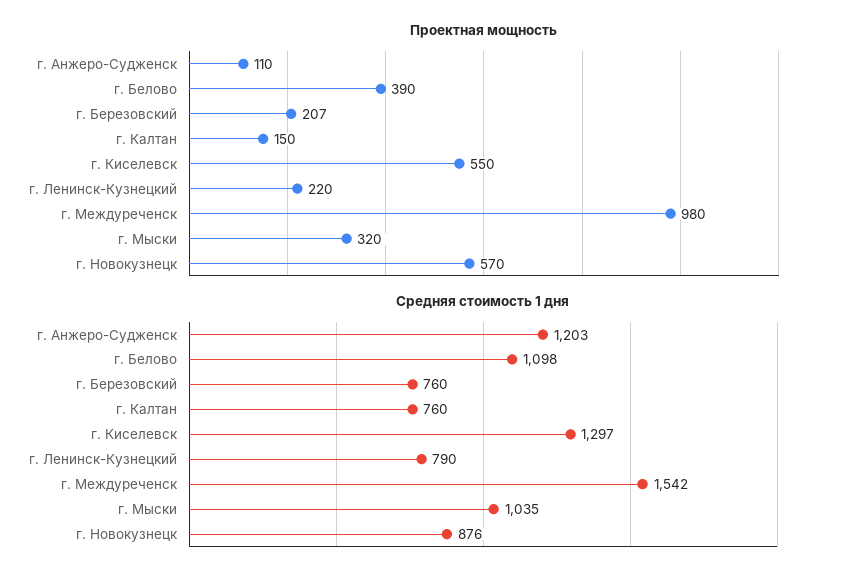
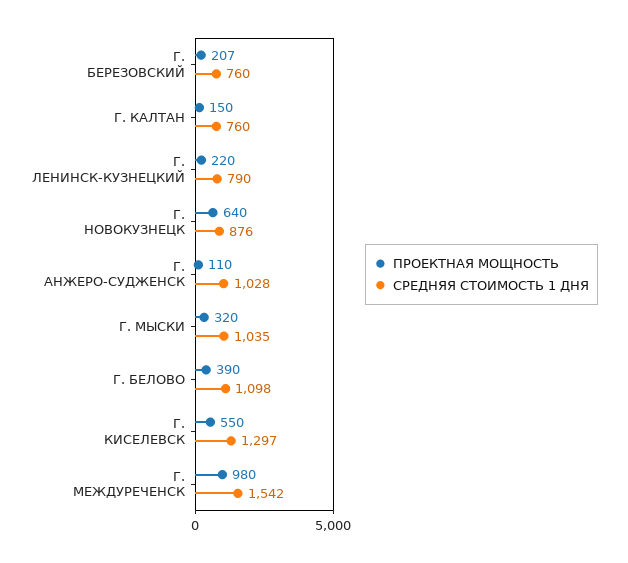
  {
    "Проектная мощность": {
      "г. Анжеро-Судженск": 110,
      "г. Белово": 390,
      "г. Березовский": 207,
      "г. Калтан": 150,
      "г. Киселевск": 550,
      "г. Ленинск-Кузнецкий": 220,
      "г. Междуреченск": 980,
      "г. Мыски": 320,
-     "г. Новокузнецк": 570
+     "г. Новокузнецк": 640
    },
    "Средняя стоимость 1 дня": {
-     "г. Анжеро-Судженск": 1203,
+     "г. Анжеро-Судженск": 1028,
      "г. Белово": 1098,
      "г. Березовский": 760,
      "г. Калтан": 760,
      "г. Киселевск": 1297,
      "г. Ленинск-Кузнецкий": 790,
      "г. Междуреченск": 1542,
      "г. Мыски": 1035,
      "г. Новокузнецк": 876
    }
  }

